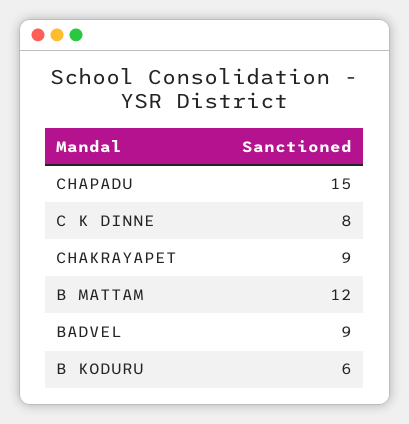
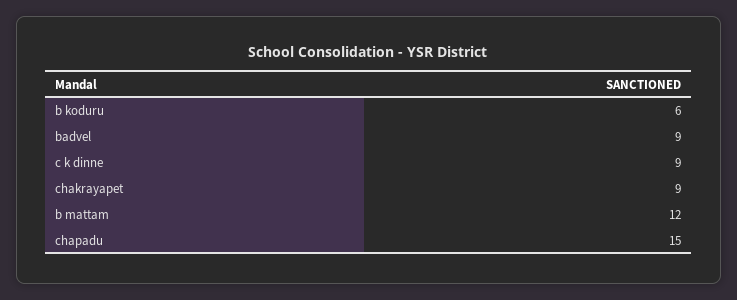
  {
    "CHAPADU": 15,
-   "C K DINNE": 8,
+   "C K DINNE": 9,
    "CHAKRAYAPET": 9,
    "B MATTAM": 12,
    "BADVEL": 9,
    "B KODURU": 6
  }

